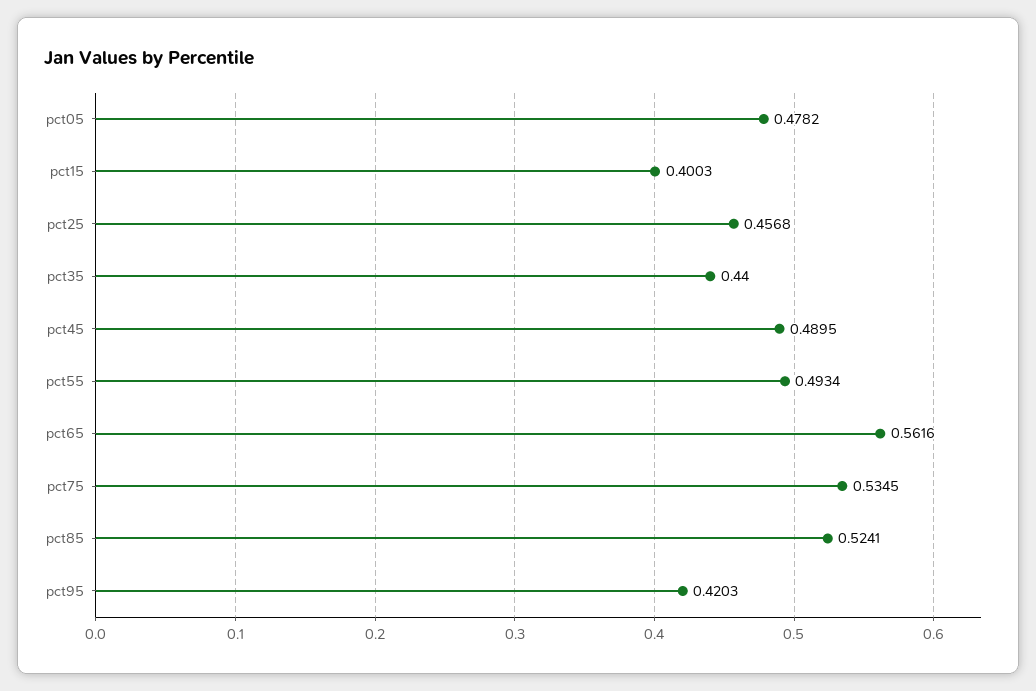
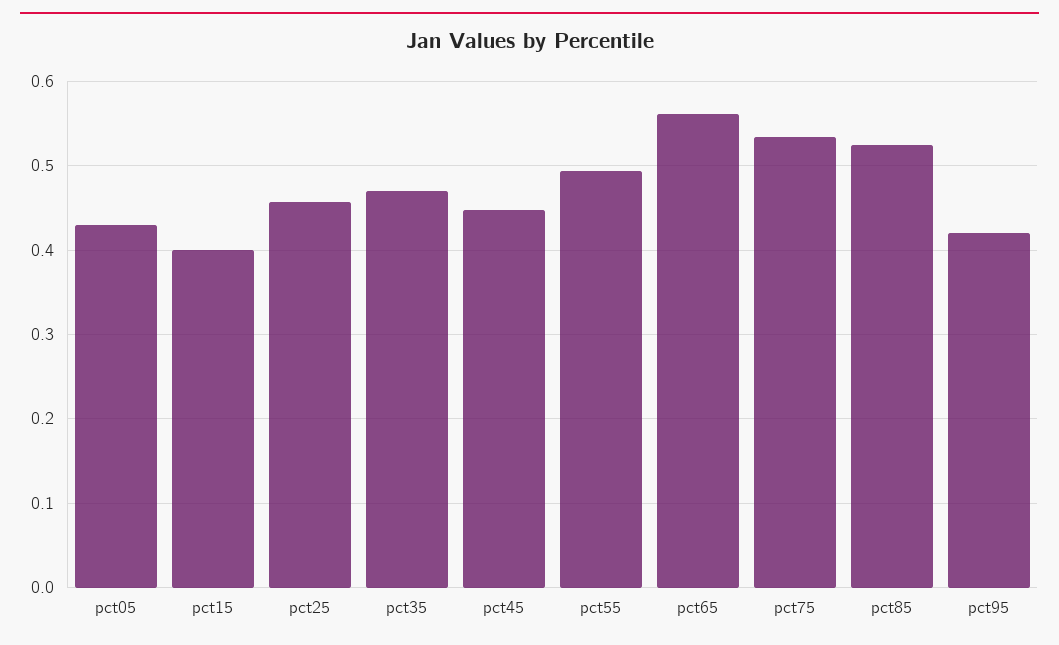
  {
-   "pct05": 0.4782,
+   "pct05": 0.43,
    "pct15": 0.4003,
    "pct25": 0.4568,
-   "pct35": 0.44,
+   "pct35": 0.47,
-   "pct45": 0.4895,
+   "pct45": 0.45,
    "pct55": 0.4934,
    "pct65": 0.5616,
    "pct75": 0.5345,
    "pct85": 0.5241,
    "pct95": 0.4203
  }

